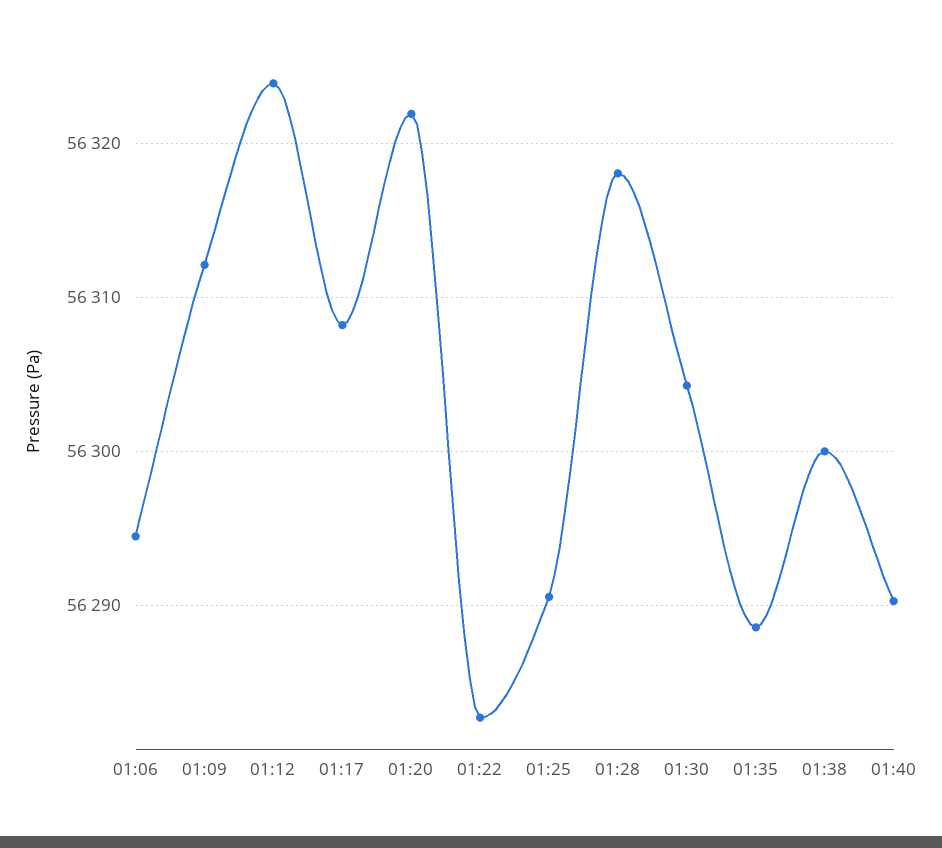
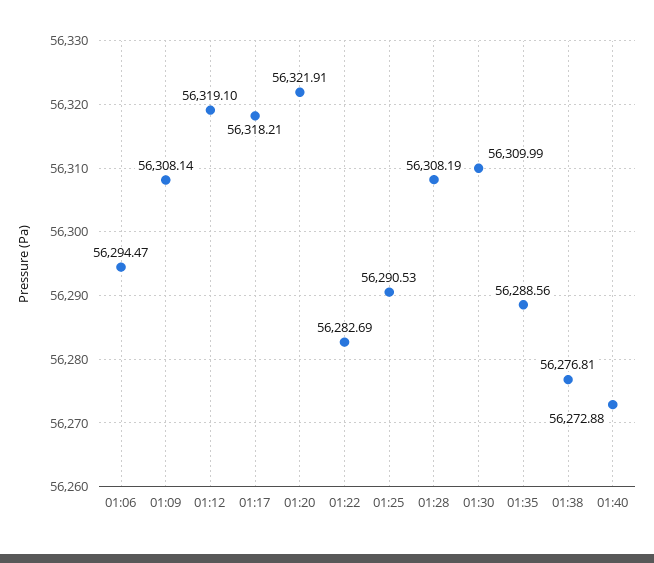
  {
    "01:06": 56294.47,
-   "01:09": 56312,
+   "01:09": 56308.14,
-   "01:12": 56324,
+   "01:12": 56319.1,
-   "01:17": 56308,
+   "01:17": 56318.21,
    "01:20": 56321.91,
    "01:22": 56282.69,
    "01:25": 56290.53,
-   "01:28": 56318,
+   "01:28": 56308.19,
-   "01:30": 56304,
+   "01:30": 56309.99,
    "01:35": 56288.56,
-   "01:38": 56300,
+   "01:38": 56276.81,
-   "01:40": 56290
+   "01:40": 56272.88
  }

